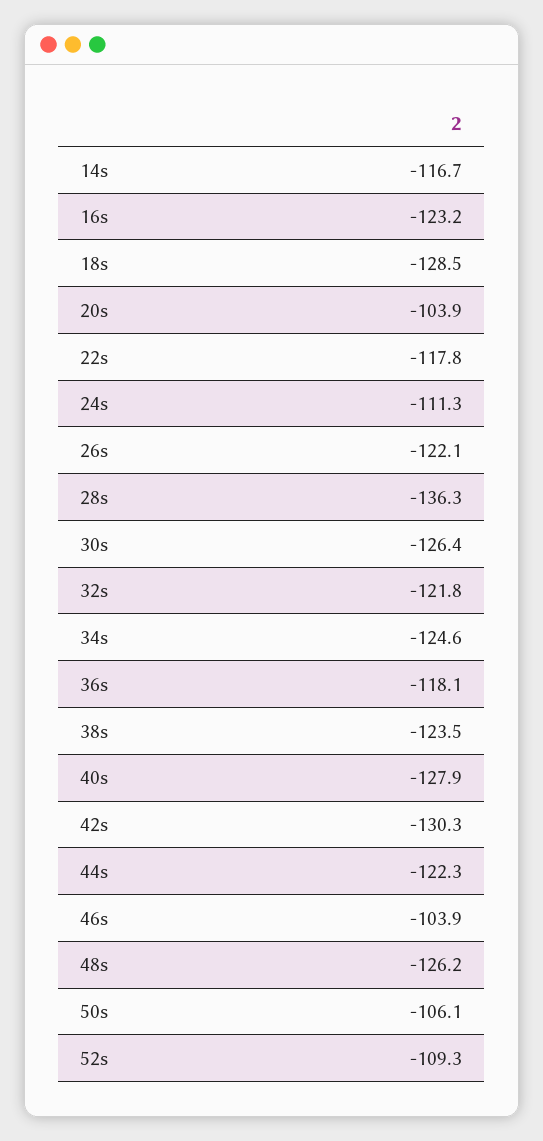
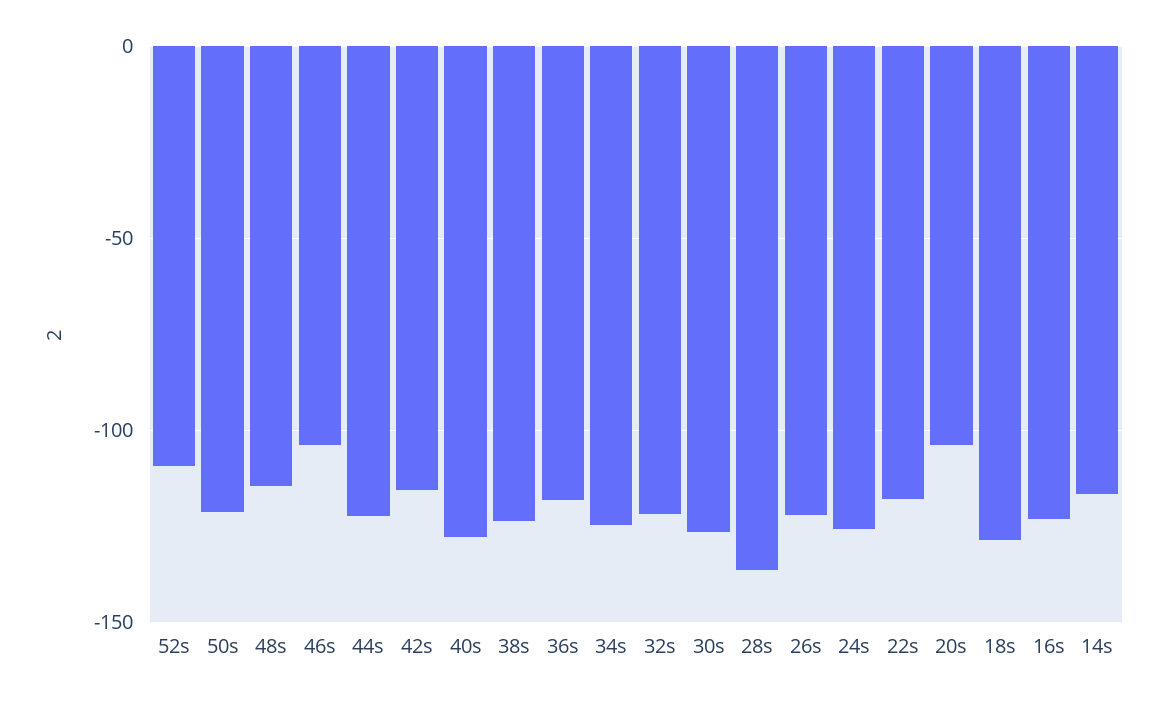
  {
    "14s": -116.7,
    "16s": -123.2,
    "18s": -128.5,
    "20s": -103.9,
    "22s": -117.8,
-   "24s": -111.3,
+   "24s": -125,
    "26s": -122.1,
    "28s": -136.3,
    "30s": -126.4,
    "32s": -121.8,
    "34s": -124.6,
    "36s": -118.1,
    "38s": -123.5,
    "40s": -127.9,
-   "42s": -130.3,
+   "42s": -115,
    "44s": -122.3,
    "46s": -103.9,
-   "48s": -126.2,
+   "48s": -115,
-   "50s": -106.1,
+   "50s": -120,
    "52s": -109.3
  }

